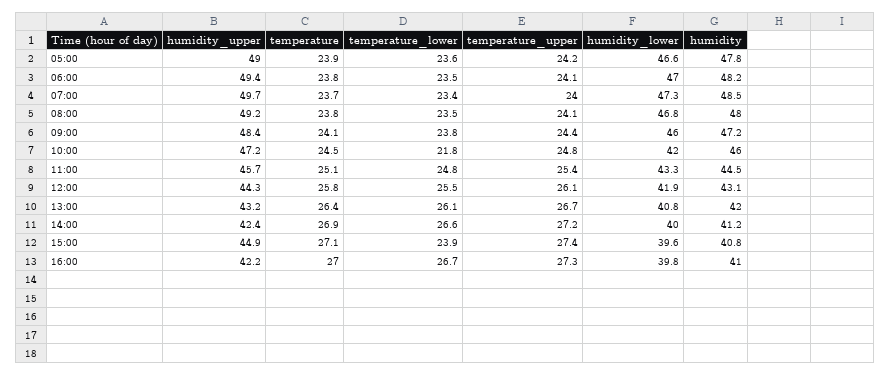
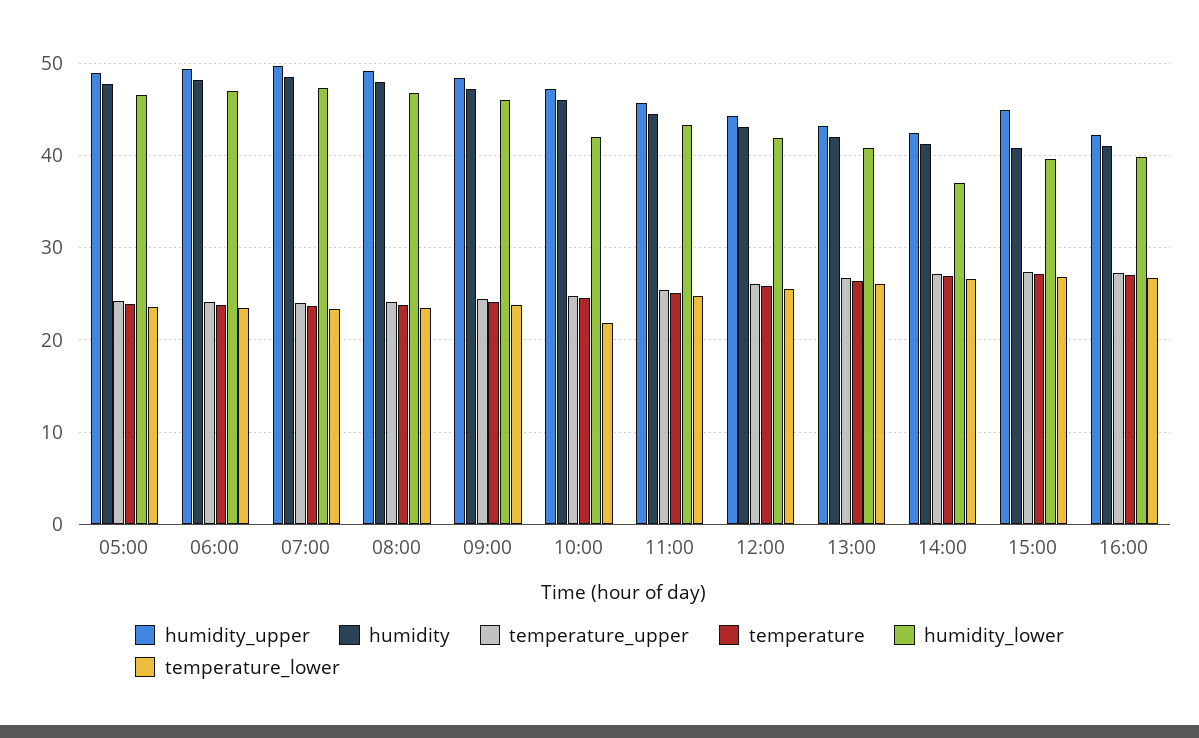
  {
    "humidity_upper": {
      "05:00": 49,
      "06:00": 49.4,
      "07:00": 49.7,
      "08:00": 49.2,
      "09:00": 48.4,
      "10:00": 47.2,
      "11:00": 45.7,
      "12:00": 44.3,
      "13:00": 43.2,
      "14:00": 42.4,
      "15:00": 44.9,
      "16:00": 42.2
    },
    "temperature": {
      "05:00": 23.9,
      "06:00": 23.8,
      "07:00": 23.7,
      "08:00": 23.8,
      "09:00": 24.1,
      "10:00": 24.5,
      "11:00": 25.1,
      "12:00": 25.8,
      "13:00": 26.4,
      "14:00": 26.9,
      "15:00": 27.1,
      "16:00": 27
    },
    "temperature_lower": {
      "05:00": 23.6,
      "06:00": 23.5,
      "07:00": 23.4,
      "08:00": 23.5,
      "09:00": 23.8,
      "10:00": 21.8,
      "11:00": 24.8,
      "12:00": 25.5,
      "13:00": 26.1,
      "14:00": 26.6,
-     "15:00": 23.9,
+     "15:00": 27,
      "16:00": 26.7
    },
    "temperature_upper": {
      "05:00": 24.2,
      "06:00": 24.1,
      "07:00": 24,
      "08:00": 24.1,
      "09:00": 24.4,
      "10:00": 24.8,
      "11:00": 25.4,
      "12:00": 26.1,
      "13:00": 26.7,
      "14:00": 27.2,
      "15:00": 27.4,
      "16:00": 27.3
    },
    "humidity_lower": {
      "05:00": 46.6,
      "06:00": 47,
      "07:00": 47.3,
      "08:00": 46.8,
      "09:00": 46,
      "10:00": 42,
      "11:00": 43.3,
      "12:00": 41.9,
      "13:00": 40.8,
-     "14:00": 40,
+     "14:00": 37,
      "15:00": 39.6,
      "16:00": 39.8
    },
    "humidity": {
      "05:00": 47.8,
      "06:00": 48.2,
      "07:00": 48.5,
      "08:00": 48,
      "09:00": 47.2,
      "10:00": 46,
      "11:00": 44.5,
      "12:00": 43.1,
      "13:00": 42,
      "14:00": 41.2,
      "15:00": 40.8,
      "16:00": 41
    }
  }

